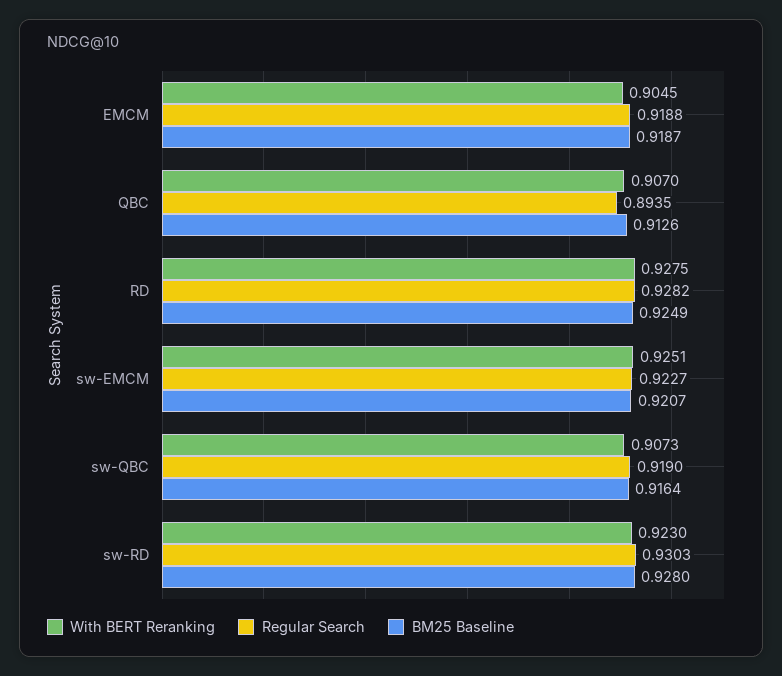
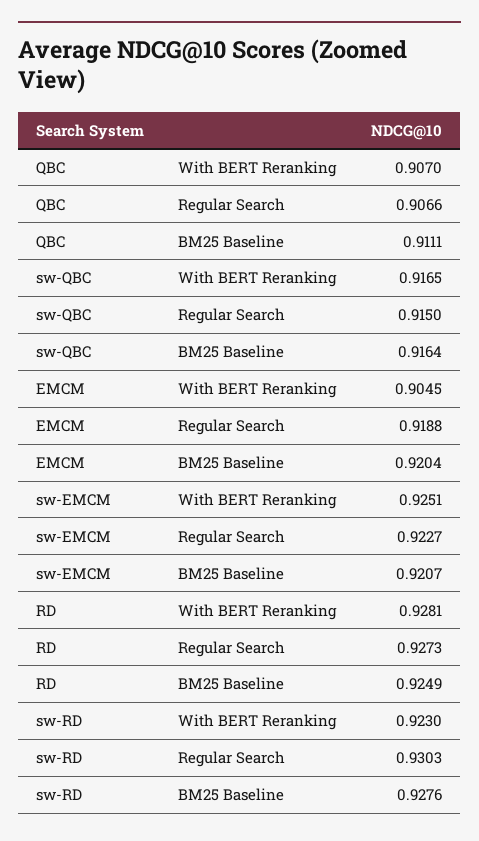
  {
    "With BERT Reranking": {
      "EMCM": 0.9045,
      "QBC": 0.907,
-     "RD": 0.9275,
+     "RD": 0.9281,
      "sw-EMCM": 0.9251,
-     "sw-QBC": 0.9073,
+     "sw-QBC": 0.9165,
      "sw-RD": 0.923
    },
    "Regular Search": {
      "EMCM": 0.9188,
-     "QBC": 0.8935,
+     "QBC": 0.9066,
-     "RD": 0.9282,
+     "RD": 0.9273,
      "sw-EMCM": 0.9227,
-     "sw-QBC": 0.919,
+     "sw-QBC": 0.915,
      "sw-RD": 0.9303
    },
    "BM25 Baseline": {
-     "EMCM": 0.9187,
+     "EMCM": 0.9204,
-     "QBC": 0.9126,
+     "QBC": 0.9111,
      "RD": 0.9249,
      "sw-EMCM": 0.9207,
      "sw-QBC": 0.9164,
-     "sw-RD": 0.928
+     "sw-RD": 0.9276
    }
  }

